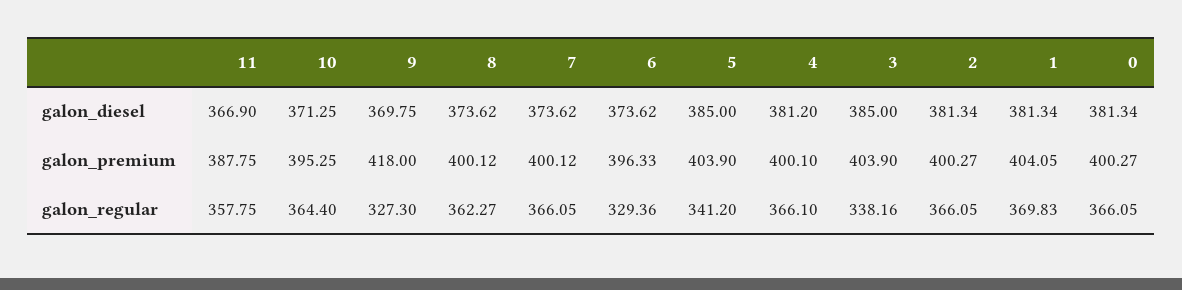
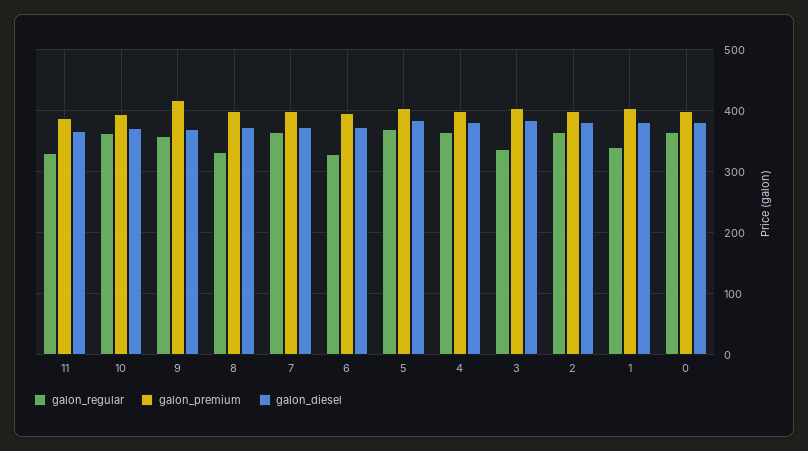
  {
    "galon_diesel": {
      "11": 366.9,
      "10": 371.25,
      "9": 369.75,
      "8": 373.62,
      "7": 373.62,
      "6": 373.62,
      "5": 385,
      "4": 381.2,
      "3": 385,
      "2": 381.34,
      "1": 381.34,
      "0": 381.34
    },
    "galon_premium": {
      "11": 387.75,
      "10": 395.25,
      "9": 418,
      "8": 400.12,
      "7": 400.12,
      "6": 396.33,
      "5": 403.9,
      "4": 400.1,
      "3": 403.9,
      "2": 400.27,
      "1": 404.05,
      "0": 400.27
    },
    "galon_regular": {
-     "11": 357.75,
+     "11": 330,
      "10": 364.4,
-     "9": 327.3,
+     "9": 360,
-     "8": 362.27,
+     "8": 330,
      "7": 366.05,
      "6": 329.36,
-     "5": 341.2,
+     "5": 370,
      "4": 366.1,
      "3": 338.16,
      "2": 366.05,
-     "1": 369.83,
+     "1": 340,
      "0": 366.05
    }
  }

